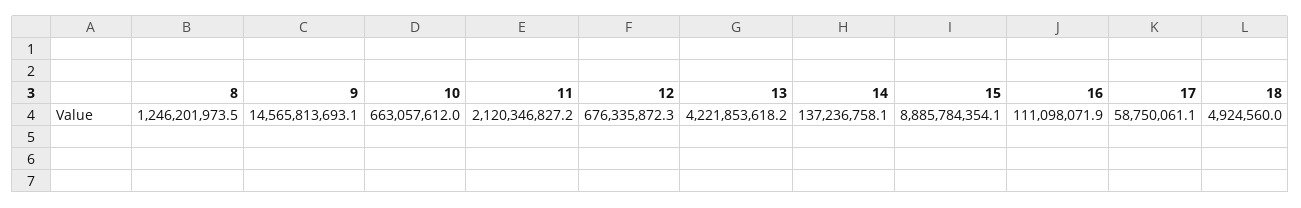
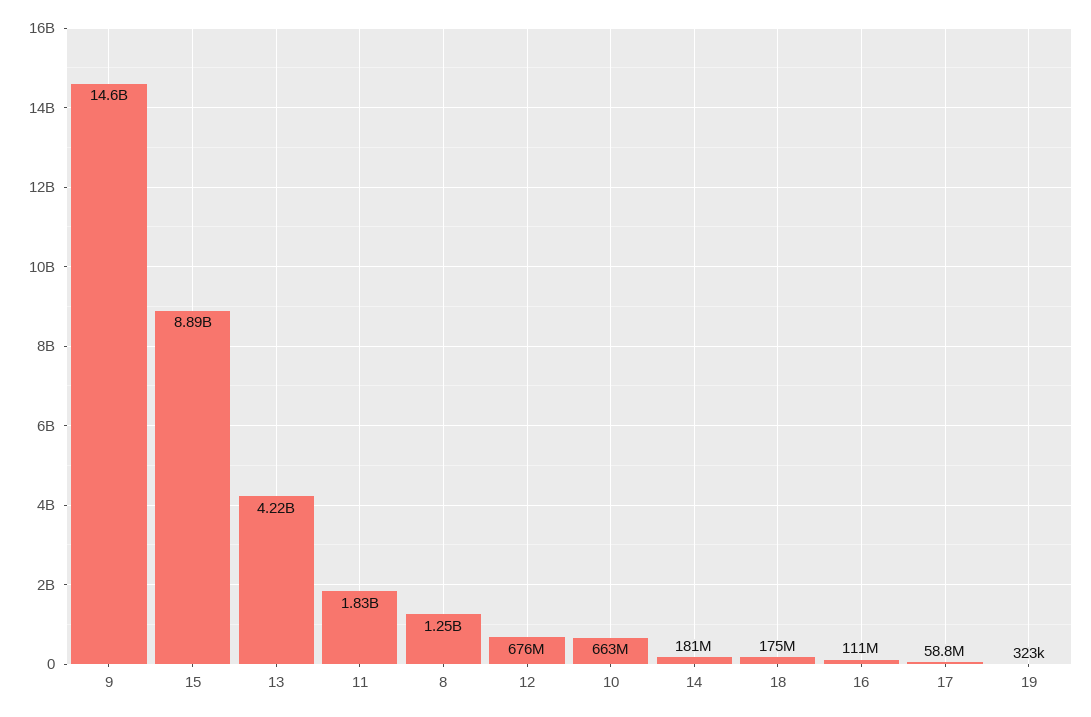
  {
    "8": 1246201973.5,
    "9": 14565813693.1,
    "10": 663057612,
-   "11": 2120346827.2,
+   "11": 1830000000,
    "12": 676335872.3,
    "13": 4221853618.2,
-   "14": 137236758.1,
+   "14": 181000000,
    "15": 8885784354.1,
    "16": 111098071.9,
    "17": 58750061.1,
-   "18": 4924560
+   "18": 175000000,
+   "19": 323000
  }

